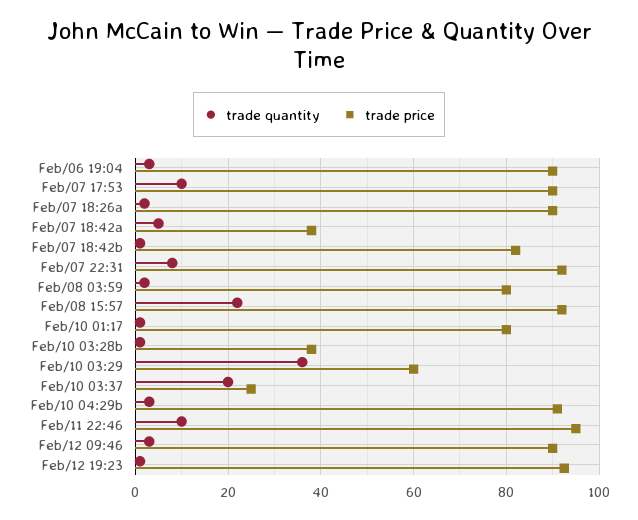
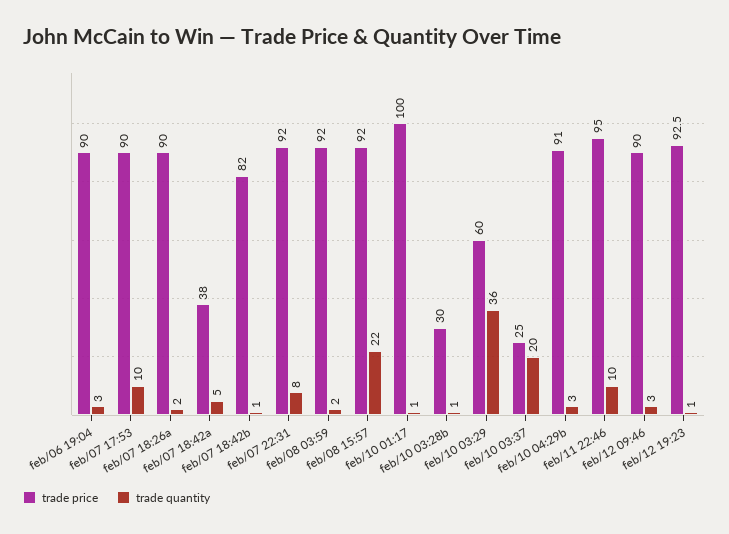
  {
    "trade quantity": {
      "Feb/06 19:04": 3,
      "Feb/07 17:53": 10,
      "Feb/07 18:26a": 2,
      "Feb/07 18:42a": 5,
      "Feb/07 18:42b": 1,
      "Feb/07 22:31": 8,
      "Feb/08 03:59": 2,
      "Feb/08 15:57": 22,
      "Feb/10 01:17": 1,
      "Feb/10 03:28b": 1,
      "Feb/10 03:29": 36,
      "Feb/10 03:37": 20,
      "Feb/10 04:29b": 3,
      "Feb/11 22:46": 10,
      "Feb/12 09:46": 3,
      "Feb/12 19:23": 1
    },
    "trade price": {
      "Feb/06 19:04": 90,
      "Feb/07 17:53": 90,
      "Feb/07 18:26a": 90,
      "Feb/07 18:42a": 38,
      "Feb/07 18:42b": 82,
      "Feb/07 22:31": 92,
-     "Feb/08 03:59": 80,
+     "Feb/08 03:59": 92,
      "Feb/08 15:57": 92,
-     "Feb/10 01:17": 80,
+     "Feb/10 01:17": 100,
-     "Feb/10 03:28b": 38,
+     "Feb/10 03:28b": 30,
      "Feb/10 03:29": 60,
      "Feb/10 03:37": 25,
      "Feb/10 04:29b": 91,
      "Feb/11 22:46": 95,
      "Feb/12 09:46": 90,
      "Feb/12 19:23": 92.5
    }
  }

